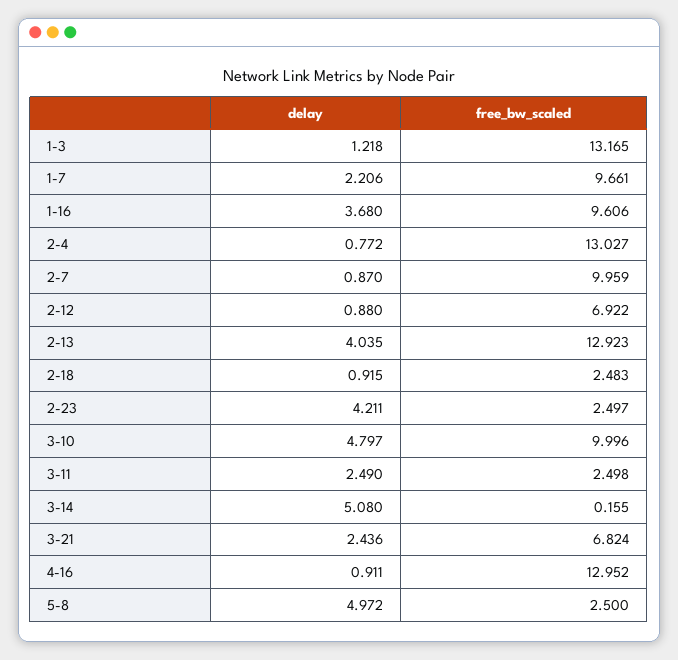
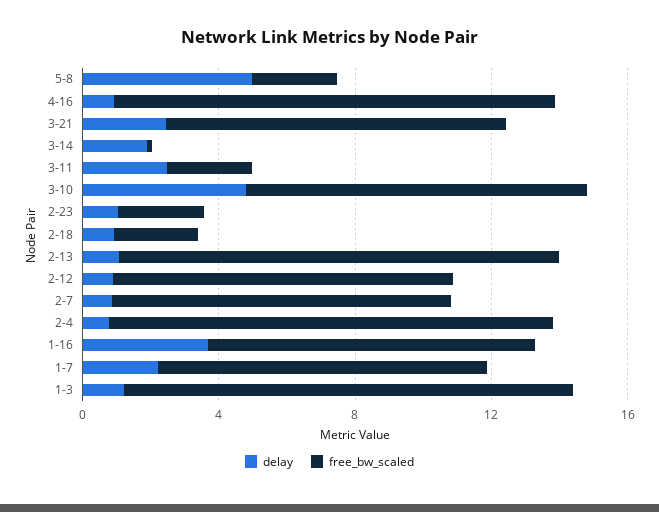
  {
    "delay": {
      "1-3": 1.218,
      "1-7": 2.206,
      "1-16": 3.68,
      "2-4": 0.772,
      "2-7": 0.87,
      "2-12": 0.88,
-     "2-13": 4.035,
+     "2-13": 1,
      "2-18": 0.915,
-     "2-23": 4.211,
+     "2-23": 1,
      "3-10": 4.797,
      "3-11": 2.49,
-     "3-14": 5.08,
+     "3-14": 2,
      "3-21": 2.436,
      "4-16": 0.911,
      "5-8": 4.972
    },
    "free_bw_scaled": {
      "1-3": 13.165,
      "1-7": 9.661,
      "1-16": 9.606,
      "2-4": 13.027,
      "2-7": 9.959,
-     "2-12": 6.922,
+     "2-12": 10,
      "2-13": 12.923,
      "2-18": 2.483,
      "2-23": 2.497,
      "3-10": 9.996,
      "3-11": 2.498,
      "3-14": 0.155,
-     "3-21": 6.824,
+     "3-21": 10,
      "4-16": 12.952,
      "5-8": 2.5
    }
  }

